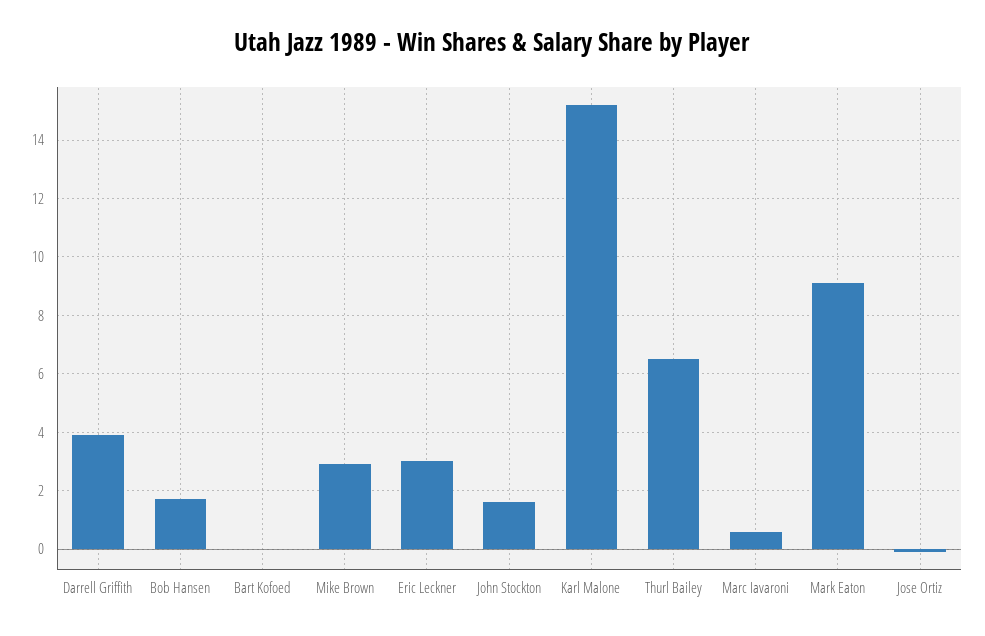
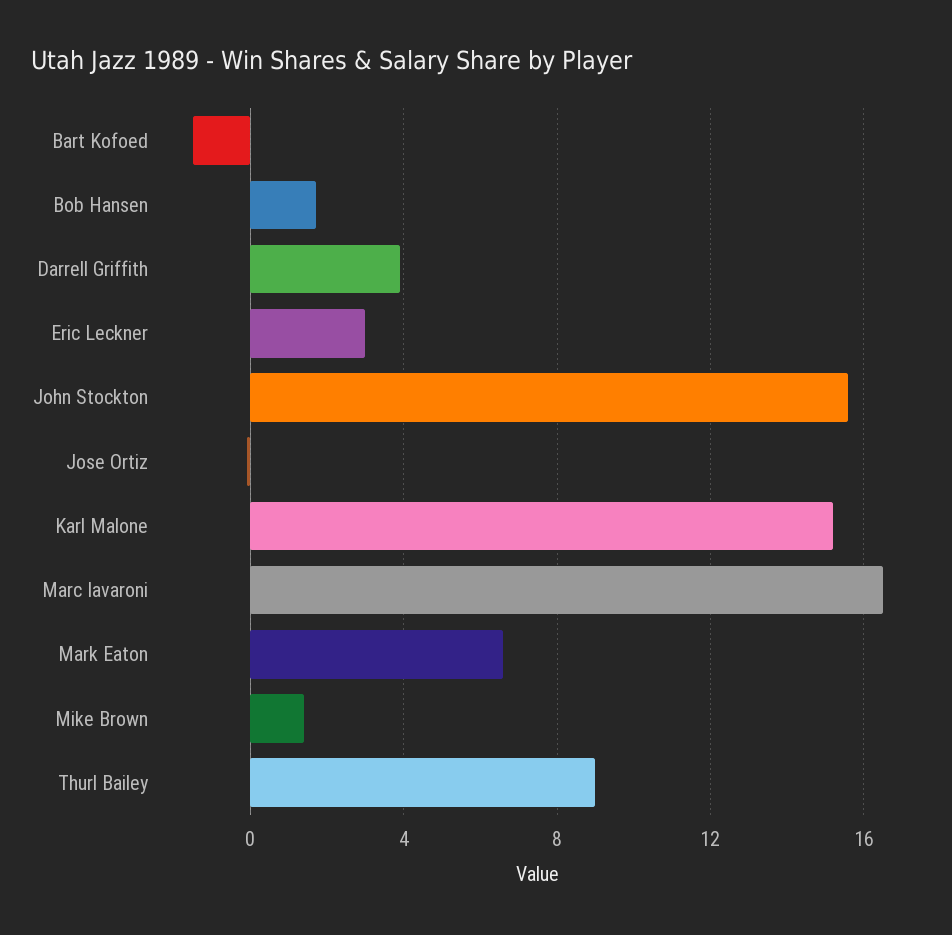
  {
    "Darrell Griffith": 4,
    "Bob Hansen": 1.5,
-   "Bart Kofoed": 0,
+   "Bart Kofoed": -1.5,
-   "Mike Brown": 3,
+   "Mike Brown": 1.5,
    "Eric Leckner": 3,
-   "John Stockton": 1.5,
+   "John Stockton": 15.5,
    "Karl Malone": 15,
-   "Thurl Bailey": 6.5,
+   "Thurl Bailey": 9,
-   "Marc Iavaroni": 0.5,
+   "Marc Iavaroni": 16.5,
-   "Mark Eaton": 9,
+   "Mark Eaton": 6.5,
    "Jose Ortiz": 0
  }

